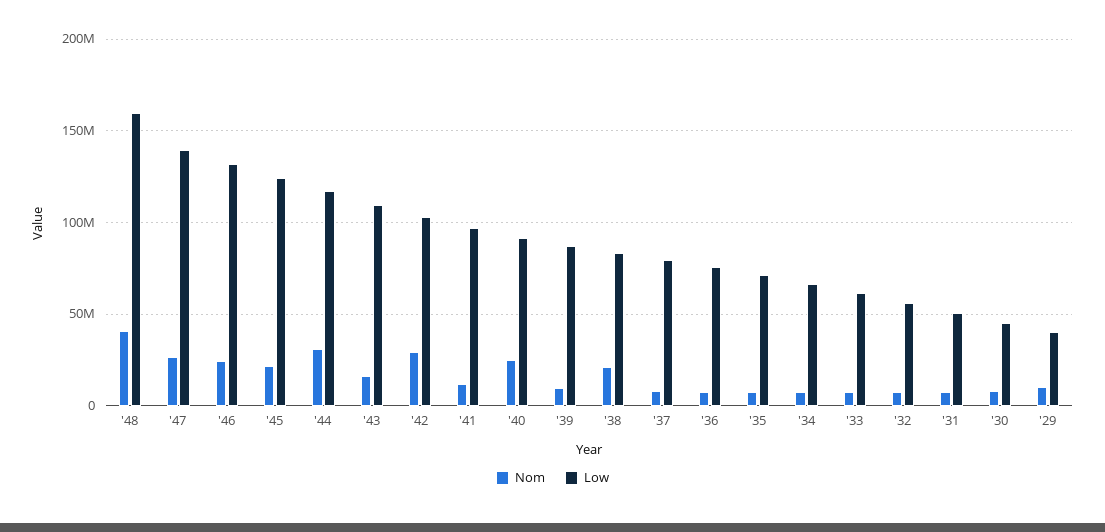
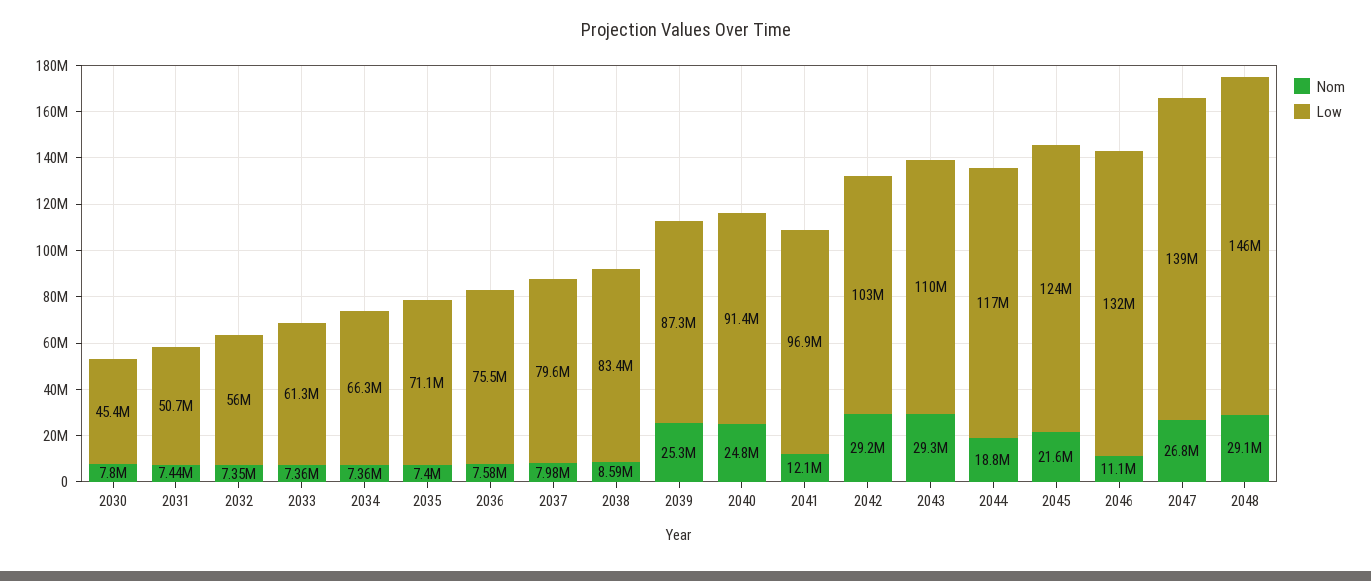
  {
    "Nom": {
-     "'48": 40000000,
+     "'48": 29100000,
      "'47": 26800000,
-     "'46": 25000000,
+     "'46": 11100000,
      "'45": 21600000,
-     "'44": 30000000,
+     "'44": 18800000,
-     "'43": 15000000,
+     "'43": 29300000,
      "'42": 29200000,
      "'41": 12100000,
      "'40": 24800000,
-     "'39": 10000000,
+     "'39": 25300000,
-     "'38": 20000000,
+     "'38": 8590000,
      "'37": 7980000,
      "'36": 7580000,
      "'35": 7400000,
      "'34": 7360000,
      "'33": 7360000,
      "'32": 7350000,
      "'31": 7440000,
-     "'30": 7800000,
+     "'30": 7800000
-     "'29": 10000000
    },
    "Low": {
-     "'48": 160000000,
+     "'48": 146000000,
      "'47": 139000000,
      "'46": 132000000,
      "'45": 124000000,
      "'44": 117000000,
      "'43": 110000000,
      "'42": 103000000,
      "'41": 96900000,
      "'40": 91400000,
      "'39": 87300000,
      "'38": 83400000,
      "'37": 79600000,
      "'36": 75500000,
      "'35": 71100000,
      "'34": 66300000,
      "'33": 61300000,
      "'32": 56000000,
      "'31": 50700000,
-     "'30": 45400000,
+     "'30": 45400000
-     "'29": 40000000
    }
  }

